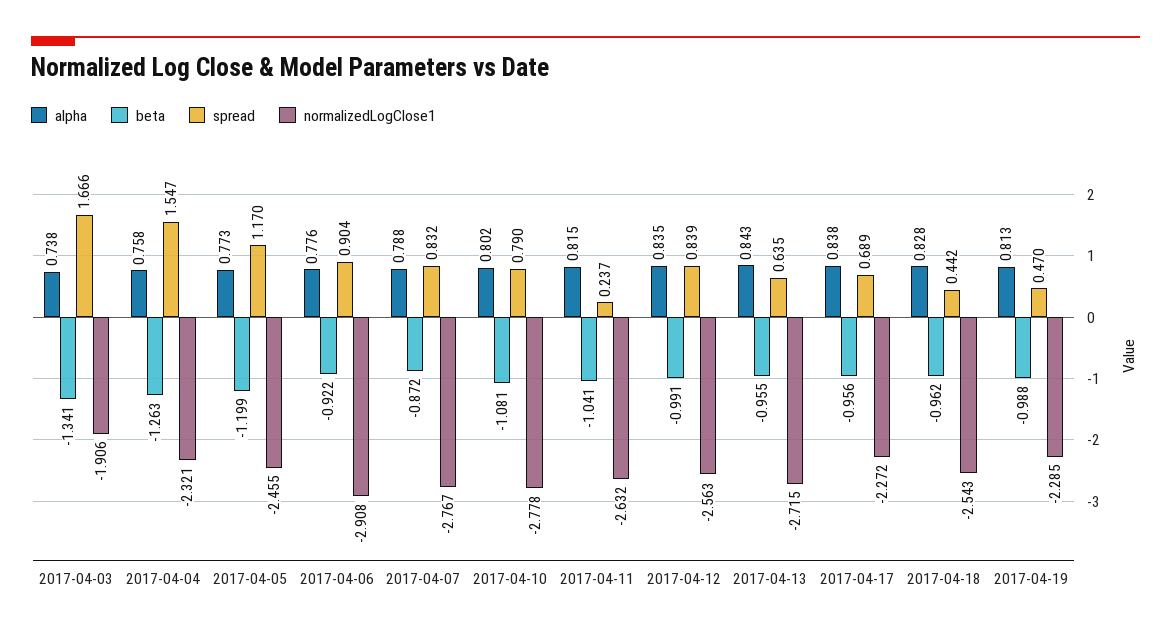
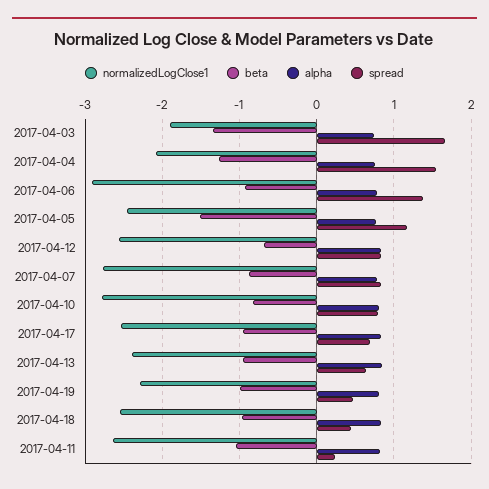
  {
    "alpha": {
      "2017-04-03": 0.738,
      "2017-04-04": 0.758,
      "2017-04-05": 0.773,
      "2017-04-06": 0.776,
      "2017-04-07": 0.788,
      "2017-04-10": 0.802,
      "2017-04-11": 0.815,
      "2017-04-12": 0.835,
      "2017-04-13": 0.843,
      "2017-04-17": 0.838,
      "2017-04-18": 0.828,
      "2017-04-19": 0.813
    },
    "beta": {
      "2017-04-03": -1.341,
      "2017-04-04": -1.263,
-     "2017-04-05": -1.199,
+     "2017-04-05": -1.5,
      "2017-04-06": -0.922,
      "2017-04-07": -0.872,
-     "2017-04-10": -1.081,
+     "2017-04-10": -0.8,
      "2017-04-11": -1.041,
-     "2017-04-12": -0.991,
+     "2017-04-12": -0.7,
      "2017-04-13": -0.955,
      "2017-04-17": -0.956,
      "2017-04-18": -0.962,
      "2017-04-19": -0.988
    },
    "spread": {
      "2017-04-03": 1.666,
      "2017-04-04": 1.547,
      "2017-04-05": 1.17,
-     "2017-04-06": 0.904,
+     "2017-04-06": 1.4,
      "2017-04-07": 0.832,
      "2017-04-10": 0.79,
      "2017-04-11": 0.237,
      "2017-04-12": 0.839,
      "2017-04-13": 0.635,
      "2017-04-17": 0.689,
      "2017-04-18": 0.442,
      "2017-04-19": 0.47
    },
    "normalizedLogClose1": {
      "2017-04-03": -1.906,
-     "2017-04-04": -2.321,
+     "2017-04-04": -2.1,
      "2017-04-05": -2.455,
      "2017-04-06": -2.908,
      "2017-04-07": -2.767,
      "2017-04-10": -2.778,
      "2017-04-11": -2.632,
      "2017-04-12": -2.563,
-     "2017-04-13": -2.715,
+     "2017-04-13": -2.4,
-     "2017-04-17": -2.272,
+     "2017-04-17": -2.5,
      "2017-04-18": -2.543,
      "2017-04-19": -2.285
    }
  }

